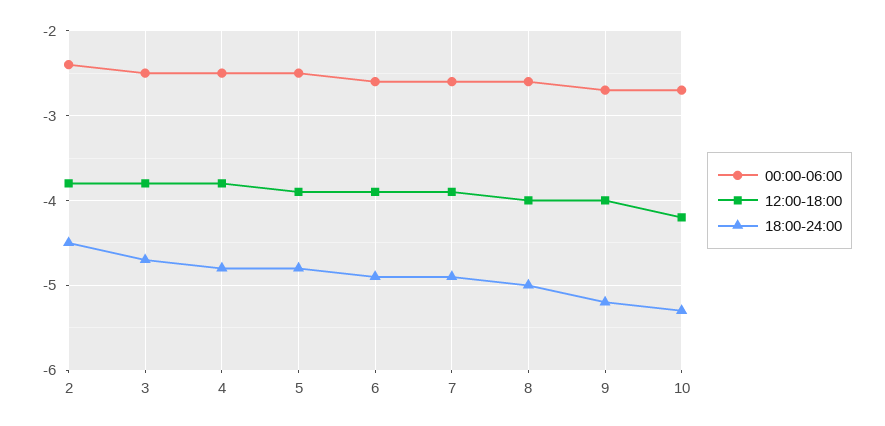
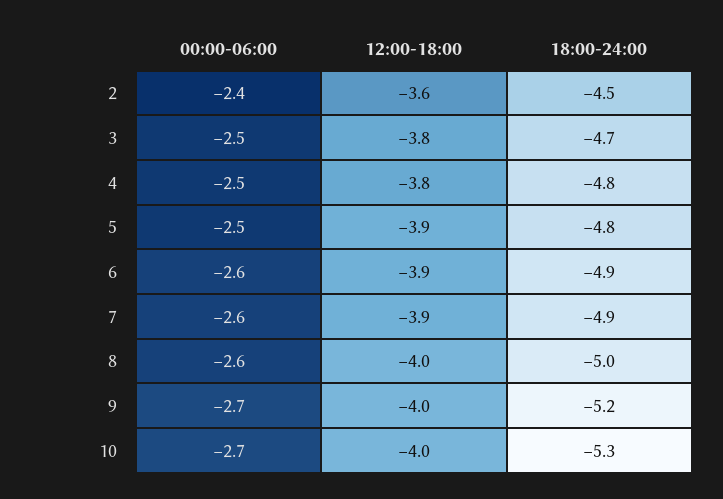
  {
    "00:00-06:00": {
      "2": -2.4,
      "3": -2.5,
      "4": -2.5,
      "5": -2.5,
      "6": -2.6,
      "7": -2.6,
      "8": -2.6,
      "9": -2.7,
      "10": -2.7
    },
    "12:00-18:00": {
-     "2": -3.8,
+     "2": -3.6,
      "3": -3.8,
      "4": -3.8,
      "5": -3.9,
      "6": -3.9,
      "7": -3.9,
      "8": -4,
      "9": -4,
-     "10": -4.2
+     "10": -4
    },
    "18:00-24:00": {
      "2": -4.5,
      "3": -4.7,
      "4": -4.8,
      "5": -4.8,
      "6": -4.9,
      "7": -4.9,
      "8": -5,
      "9": -5.2,
      "10": -5.3
    }
  }

